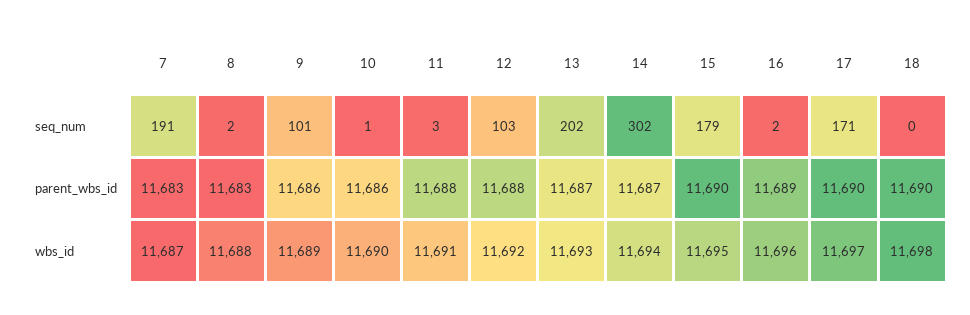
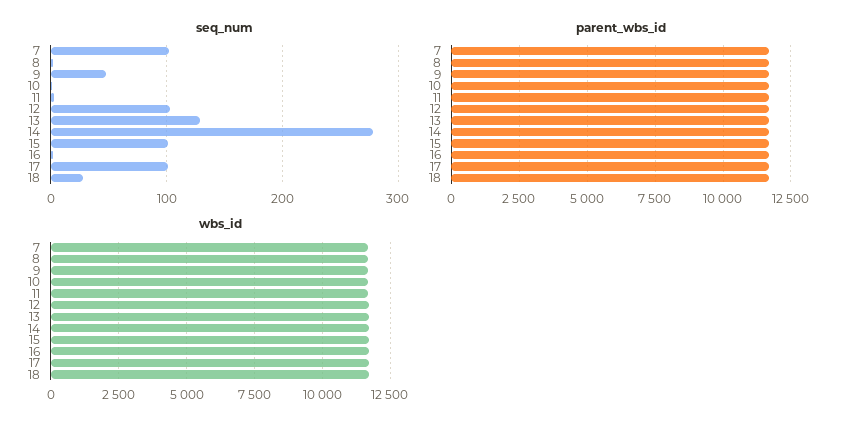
  {
    "seq_num": {
-     "7": 191,
+     "7": 100,
      "8": 2,
-     "9": 101,
+     "9": 50,
      "10": 1,
      "11": 3,
      "12": 103,
-     "13": 202,
+     "13": 130,
-     "14": 302,
+     "14": 280,
-     "15": 179,
+     "15": 100,
      "16": 2,
-     "17": 171,
+     "17": 100,
-     "18": 0
+     "18": 30
    },
    "parent_wbs_id": {
      "7": 11683,
      "8": 11683,
      "9": 11686,
      "10": 11686,
      "11": 11688,
      "12": 11688,
      "13": 11687,
      "14": 11687,
      "15": 11690,
      "16": 11689,
      "17": 11690,
      "18": 11690
    },
    "wbs_id": {
      "7": 11687,
      "8": 11688,
      "9": 11689,
      "10": 11690,
      "11": 11691,
      "12": 11692,
      "13": 11693,
      "14": 11694,
      "15": 11695,
      "16": 11696,
      "17": 11697,
      "18": 11698
    }
  }

